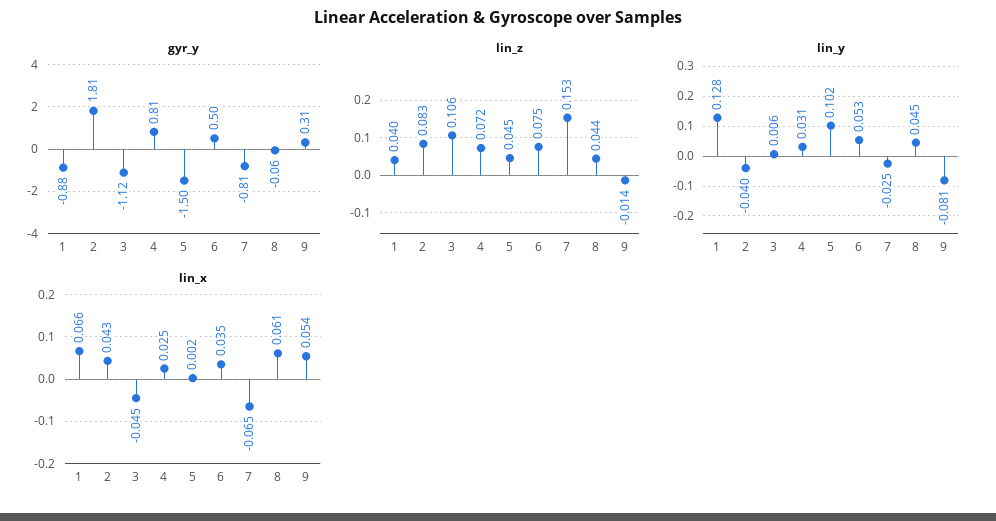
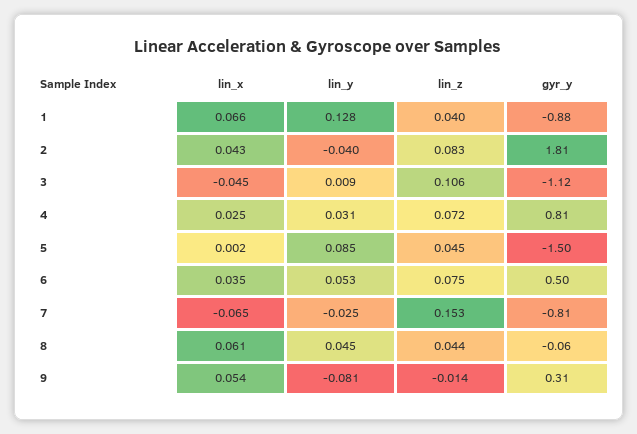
  {
    "gyr_y": {
      "1": -0.88,
      "2": 1.81,
      "3": -1.12,
      "4": 0.81,
      "5": -1.5,
      "6": 0.5,
      "7": -0.81,
      "8": -0.06,
      "9": 0.31
    },
    "lin_z": {
      "1": 0.04,
      "2": 0.083,
      "3": 0.106,
      "4": 0.072,
      "5": 0.045,
      "6": 0.075,
      "7": 0.153,
      "8": 0.044,
      "9": -0.014
    },
    "lin_y": {
      "1": 0.128,
      "2": -0.04,
-     "3": 0.006,
+     "3": 0.009,
      "4": 0.031,
-     "5": 0.102,
+     "5": 0.085,
      "6": 0.053,
      "7": -0.025,
      "8": 0.045,
      "9": -0.081
    },
    "lin_x": {
      "1": 0.066,
      "2": 0.043,
      "3": -0.045,
      "4": 0.025,
      "5": 0.002,
      "6": 0.035,
      "7": -0.065,
      "8": 0.061,
      "9": 0.054
    }
  }

